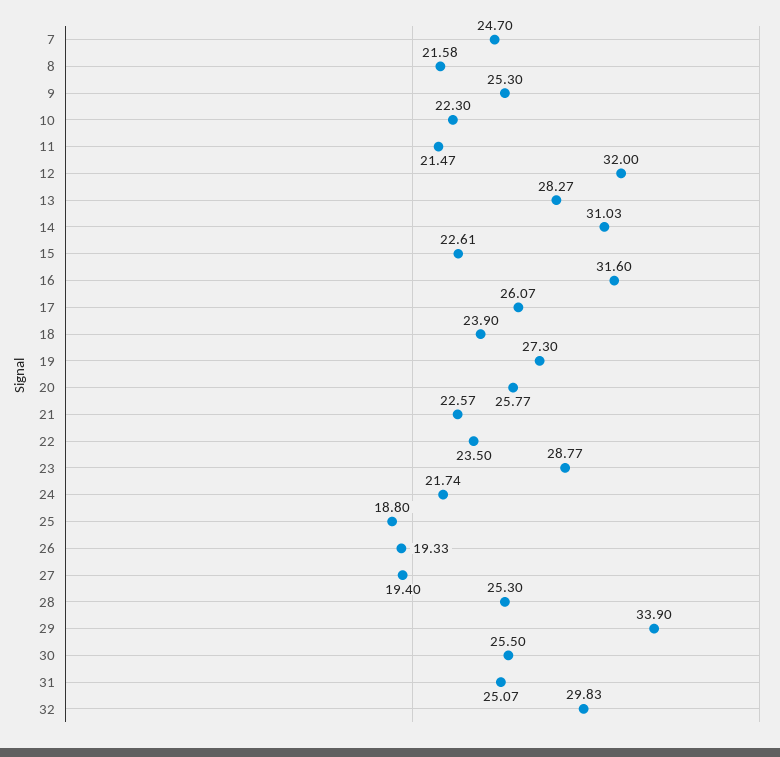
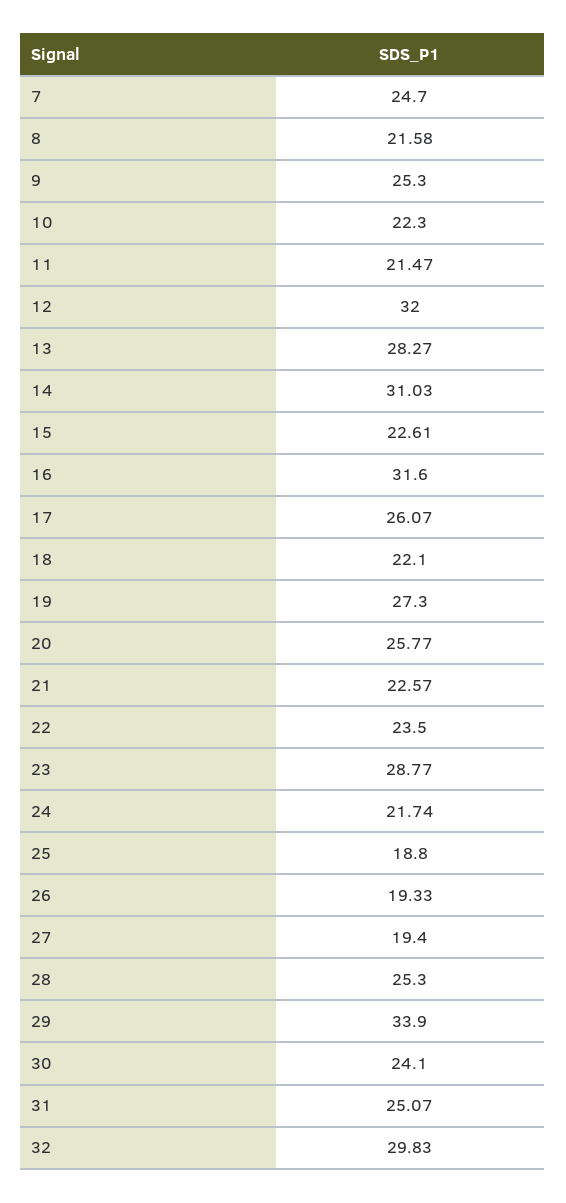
  {
    "7": 24.7,
    "8": 21.58,
    "9": 25.3,
    "10": 22.3,
    "11": 21.47,
    "12": 32,
    "13": 28.27,
    "14": 31.03,
    "15": 22.61,
    "16": 31.6,
    "17": 26.07,
-   "18": 23.9,
+   "18": 22.1,
    "19": 27.3,
    "20": 25.77,
    "21": 22.57,
    "22": 23.5,
    "23": 28.77,
    "24": 21.74,
    "25": 18.8,
    "26": 19.33,
    "27": 19.4,
    "28": 25.3,
    "29": 33.9,
-   "30": 25.5,
+   "30": 24.1,
    "31": 25.07,
    "32": 29.83
  }

